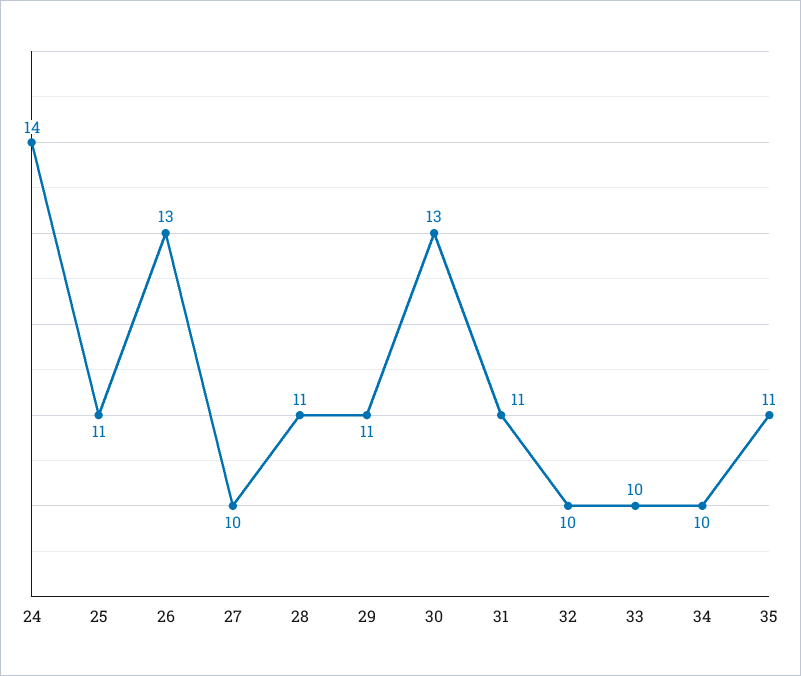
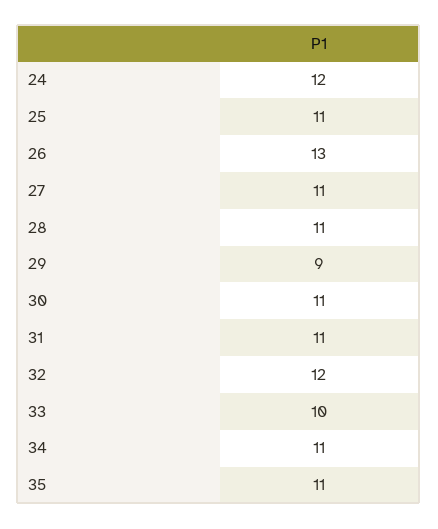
  {
-   "24": 14,
+   "24": 12,
    "25": 11,
    "26": 13,
-   "27": 10,
+   "27": 11,
    "28": 11,
-   "29": 11,
+   "29": 9,
-   "30": 13,
+   "30": 11,
    "31": 11,
-   "32": 10,
+   "32": 12,
    "33": 10,
-   "34": 10,
+   "34": 11,
    "35": 11
  }

